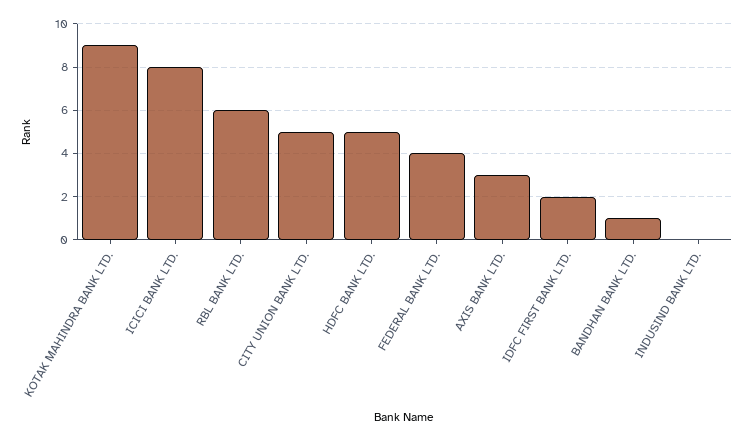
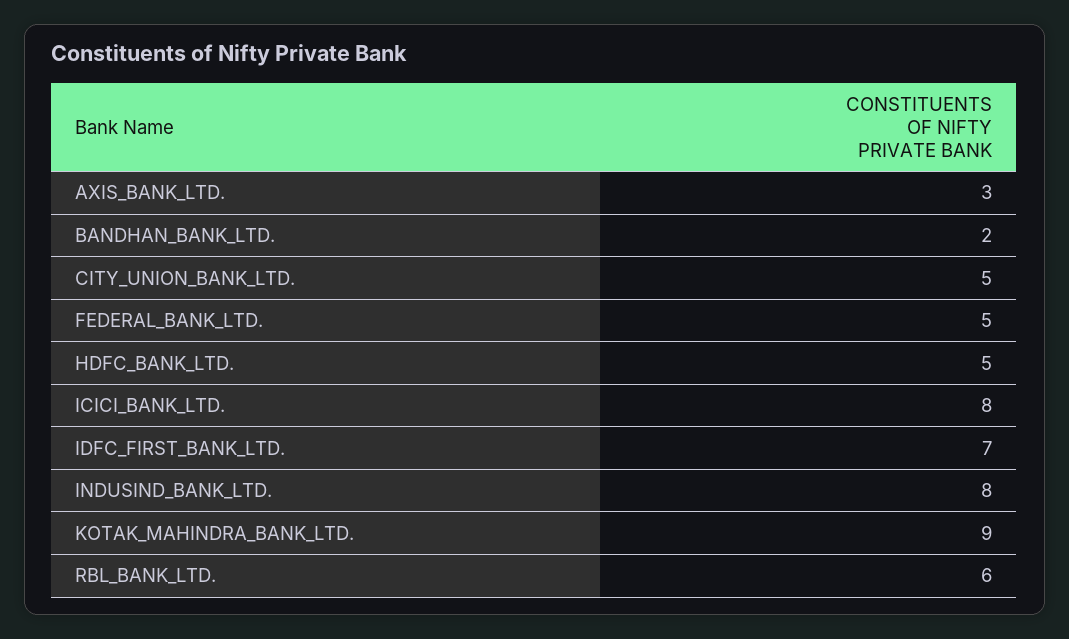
  {
    "KOTAK MAHINDRA BANK LTD.": 9,
    "ICICI BANK LTD.": 8,
    "RBL BANK LTD.": 6,
    "CITY UNION BANK LTD.": 5,
    "HDFC BANK LTD.": 5,
-   "FEDERAL BANK LTD.": 4,
+   "FEDERAL BANK LTD.": 5,
    "AXIS BANK LTD.": 3,
-   "IDFC FIRST BANK LTD.": 2,
+   "IDFC FIRST BANK LTD.": 7,
-   "BANDHAN BANK LTD.": 1,
+   "BANDHAN BANK LTD.": 2,
-   "INDUSIND BANK LTD.": 0
+   "INDUSIND BANK LTD.": 8
  }

